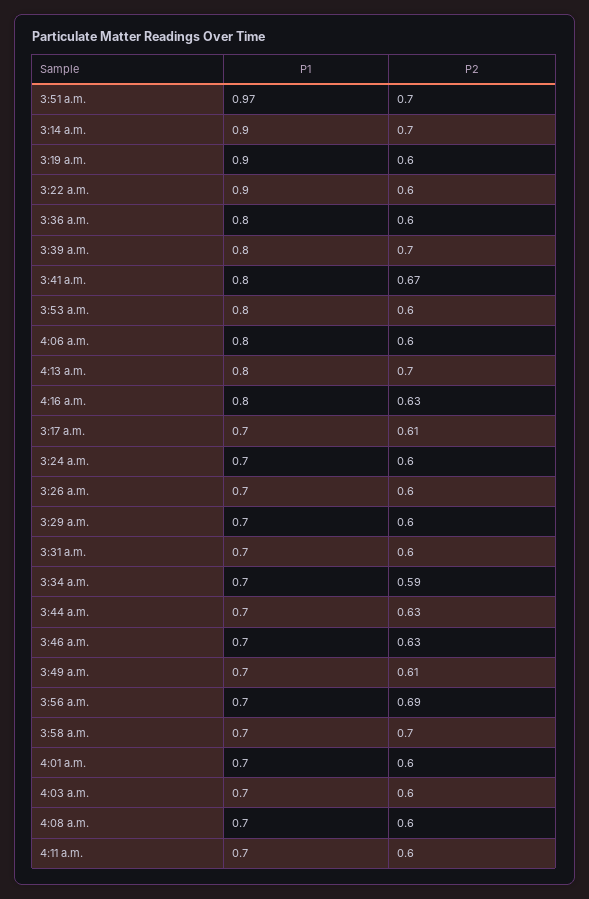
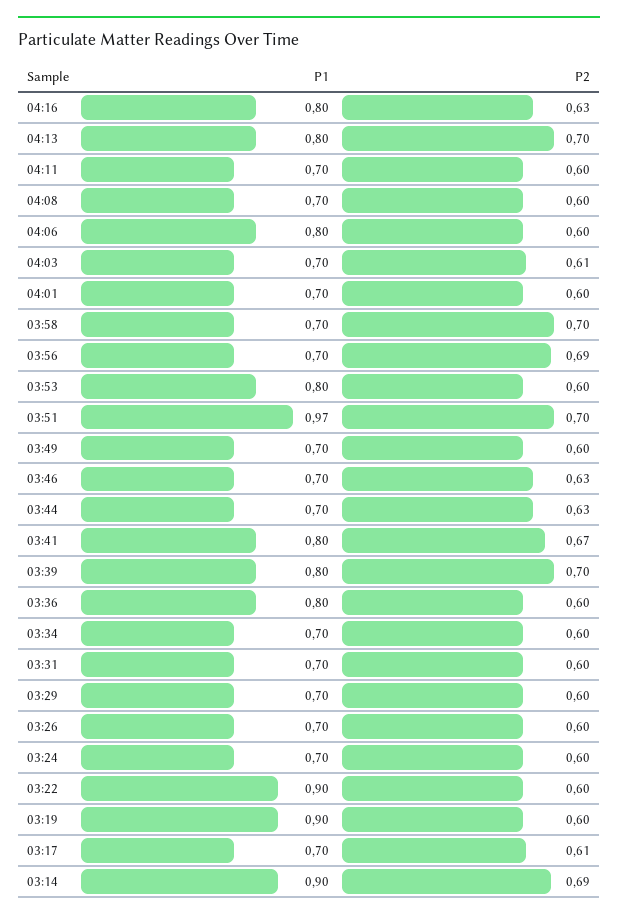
  {
    "P1": {
      "3:51 a.m.": 0.97,
      "3:14 a.m.": 0.9,
      "3:19 a.m.": 0.9,
      "3:22 a.m.": 0.9,
      "3:36 a.m.": 0.8,
      "3:39 a.m.": 0.8,
      "3:41 a.m.": 0.8,
      "3:53 a.m.": 0.8,
      "4:06 a.m.": 0.8,
      "4:13 a.m.": 0.8,
      "4:16 a.m.": 0.8,
      "3:17 a.m.": 0.7,
      "3:24 a.m.": 0.7,
      "3:26 a.m.": 0.7,
      "3:29 a.m.": 0.7,
      "3:31 a.m.": 0.7,
      "3:34 a.m.": 0.7,
      "3:44 a.m.": 0.7,
      "3:46 a.m.": 0.7,
      "3:49 a.m.": 0.7,
      "3:56 a.m.": 0.7,
      "3:58 a.m.": 0.7,
      "4:01 a.m.": 0.7,
      "4:03 a.m.": 0.7,
      "4:08 a.m.": 0.7,
      "4:11 a.m.": 0.7
    },
    "P2": {
      "3:51 a.m.": 0.7,
-     "3:14 a.m.": 0.7,
+     "3:14 a.m.": 0.69,
      "3:19 a.m.": 0.6,
      "3:22 a.m.": 0.6,
      "3:36 a.m.": 0.6,
      "3:39 a.m.": 0.7,
      "3:41 a.m.": 0.67,
      "3:53 a.m.": 0.6,
      "4:06 a.m.": 0.6,
      "4:13 a.m.": 0.7,
      "4:16 a.m.": 0.63,
      "3:17 a.m.": 0.61,
      "3:24 a.m.": 0.6,
      "3:26 a.m.": 0.6,
      "3:29 a.m.": 0.6,
      "3:31 a.m.": 0.6,
-     "3:34 a.m.": 0.59,
+     "3:34 a.m.": 0.6,
      "3:44 a.m.": 0.63,
      "3:46 a.m.": 0.63,
-     "3:49 a.m.": 0.61,
+     "3:49 a.m.": 0.6,
      "3:56 a.m.": 0.69,
      "3:58 a.m.": 0.7,
      "4:01 a.m.": 0.6,
-     "4:03 a.m.": 0.6,
+     "4:03 a.m.": 0.61,
      "4:08 a.m.": 0.6,
      "4:11 a.m.": 0.6
    }
  }

